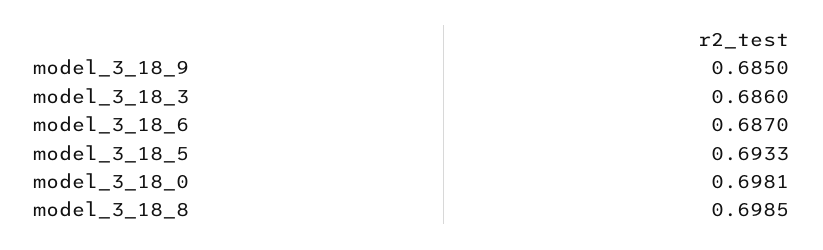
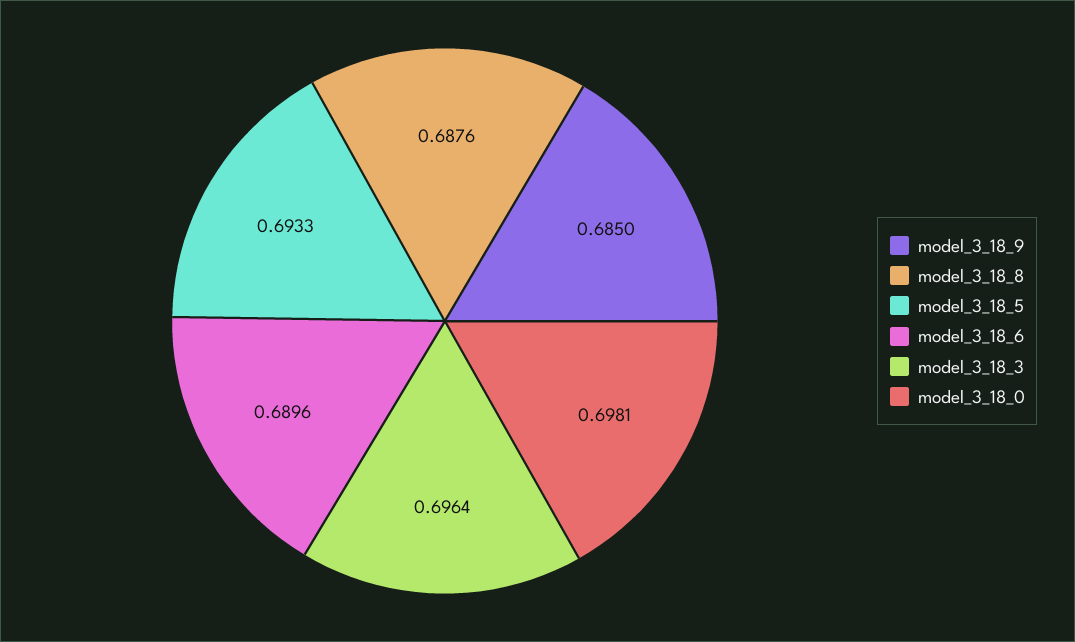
  {
    "model_3_18_9": 0.685,
-   "model_3_18_3": 0.686,
+   "model_3_18_3": 0.6964,
-   "model_3_18_6": 0.687,
+   "model_3_18_6": 0.6896,
    "model_3_18_5": 0.6933,
    "model_3_18_0": 0.6981,
-   "model_3_18_8": 0.6985
+   "model_3_18_8": 0.6876
  }

